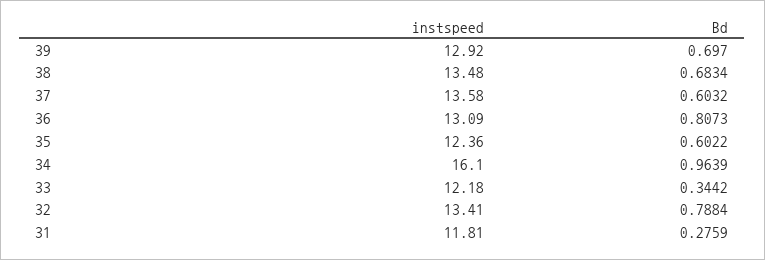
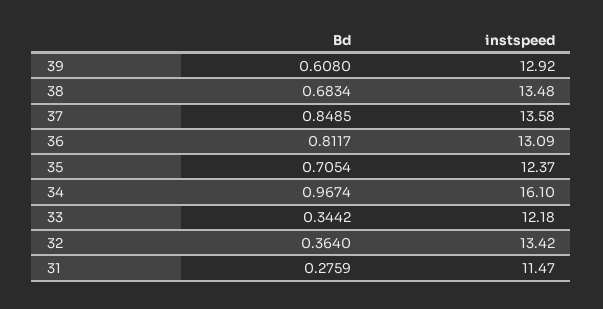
  {
    "instspeed": {
      "39": 12.92,
      "38": 13.48,
      "37": 13.58,
      "36": 13.09,
-     "35": 12.36,
+     "35": 12.37,
      "34": 16.1,
      "33": 12.18,
-     "32": 13.41,
+     "32": 13.42,
-     "31": 11.81
+     "31": 11.47
    },
    "Bd": {
-     "39": 0.697,
+     "39": 0.608,
      "38": 0.6834,
-     "37": 0.6032,
+     "37": 0.8485,
-     "36": 0.8073,
+     "36": 0.8117,
-     "35": 0.6022,
+     "35": 0.7054,
-     "34": 0.9639,
+     "34": 0.9674,
      "33": 0.3442,
-     "32": 0.7884,
+     "32": 0.364,
      "31": 0.2759
    }
  }

